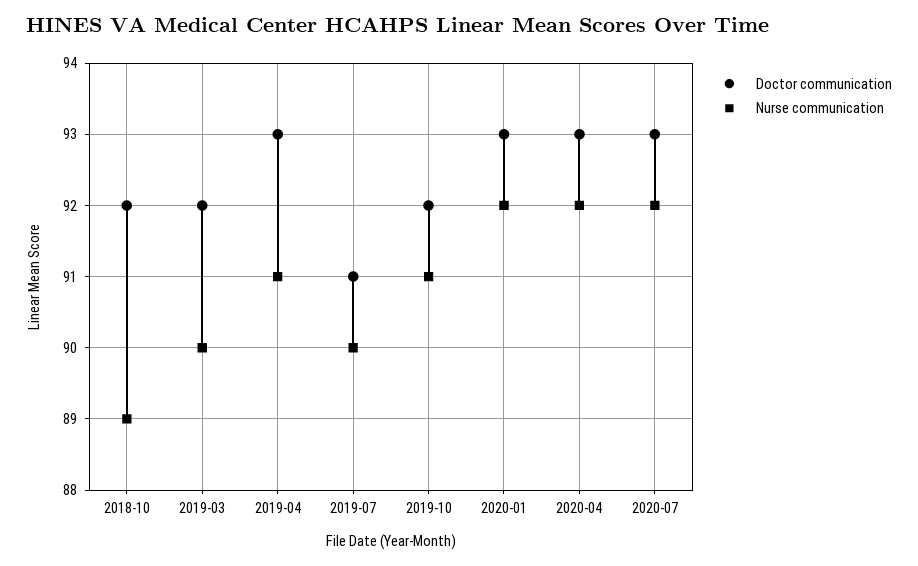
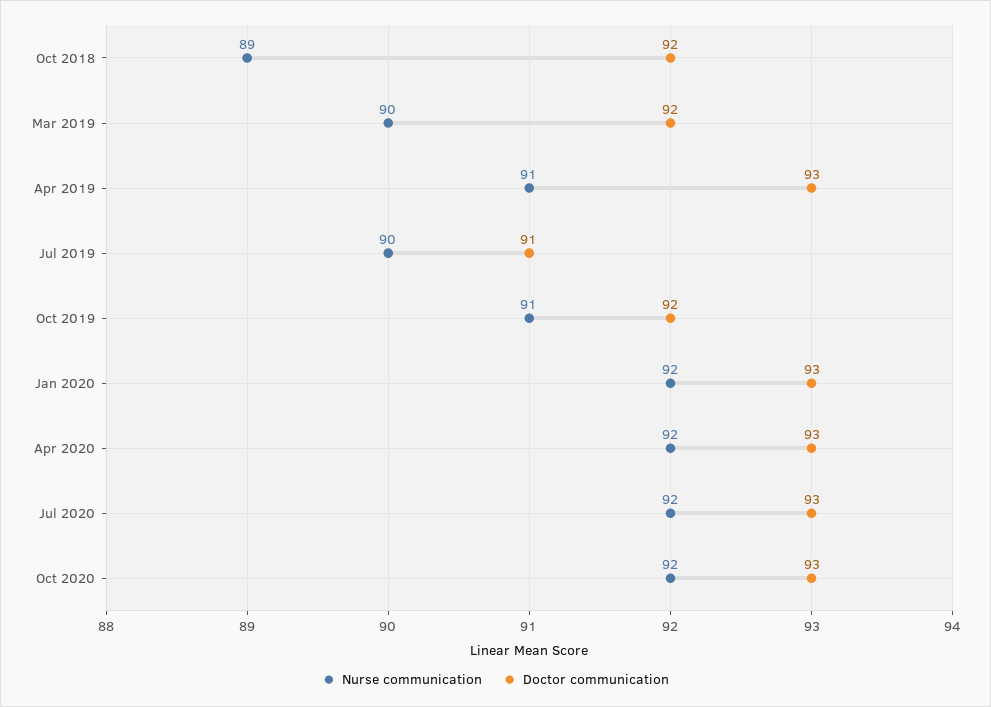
  {
    "Doctor communication": {
      "2018-10": 92,
      "2019-03": 92,
      "2019-04": 93,
      "2019-07": 91,
      "2019-10": 92,
      "2020-01": 93,
      "2020-04": 93,
-     "2020-07": 93
+     "2020-07": 93,
+     "Oct 2020": 93
    },
    "Nurse communication": {
      "2018-10": 89,
      "2019-03": 90,
      "2019-04": 91,
      "2019-07": 90,
      "2019-10": 91,
      "2020-01": 92,
      "2020-04": 92,
-     "2020-07": 92
+     "2020-07": 92,
+     "Oct 2020": 92
    }
  }

